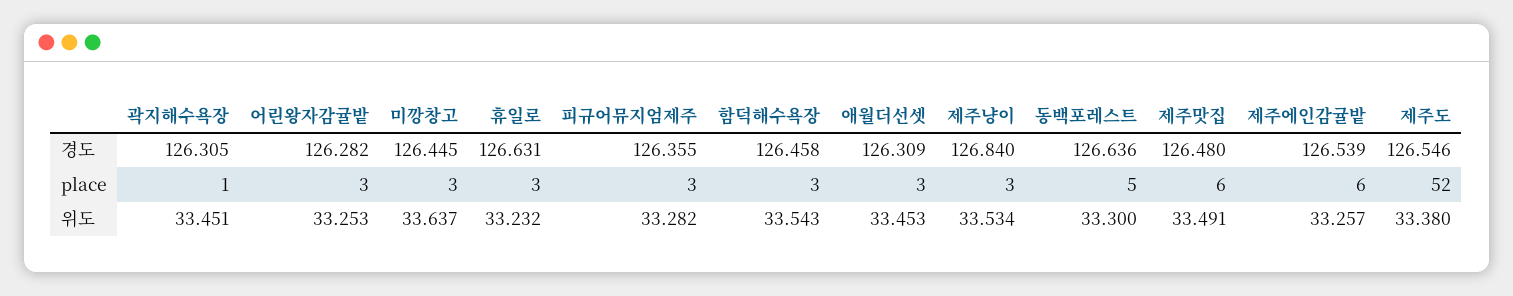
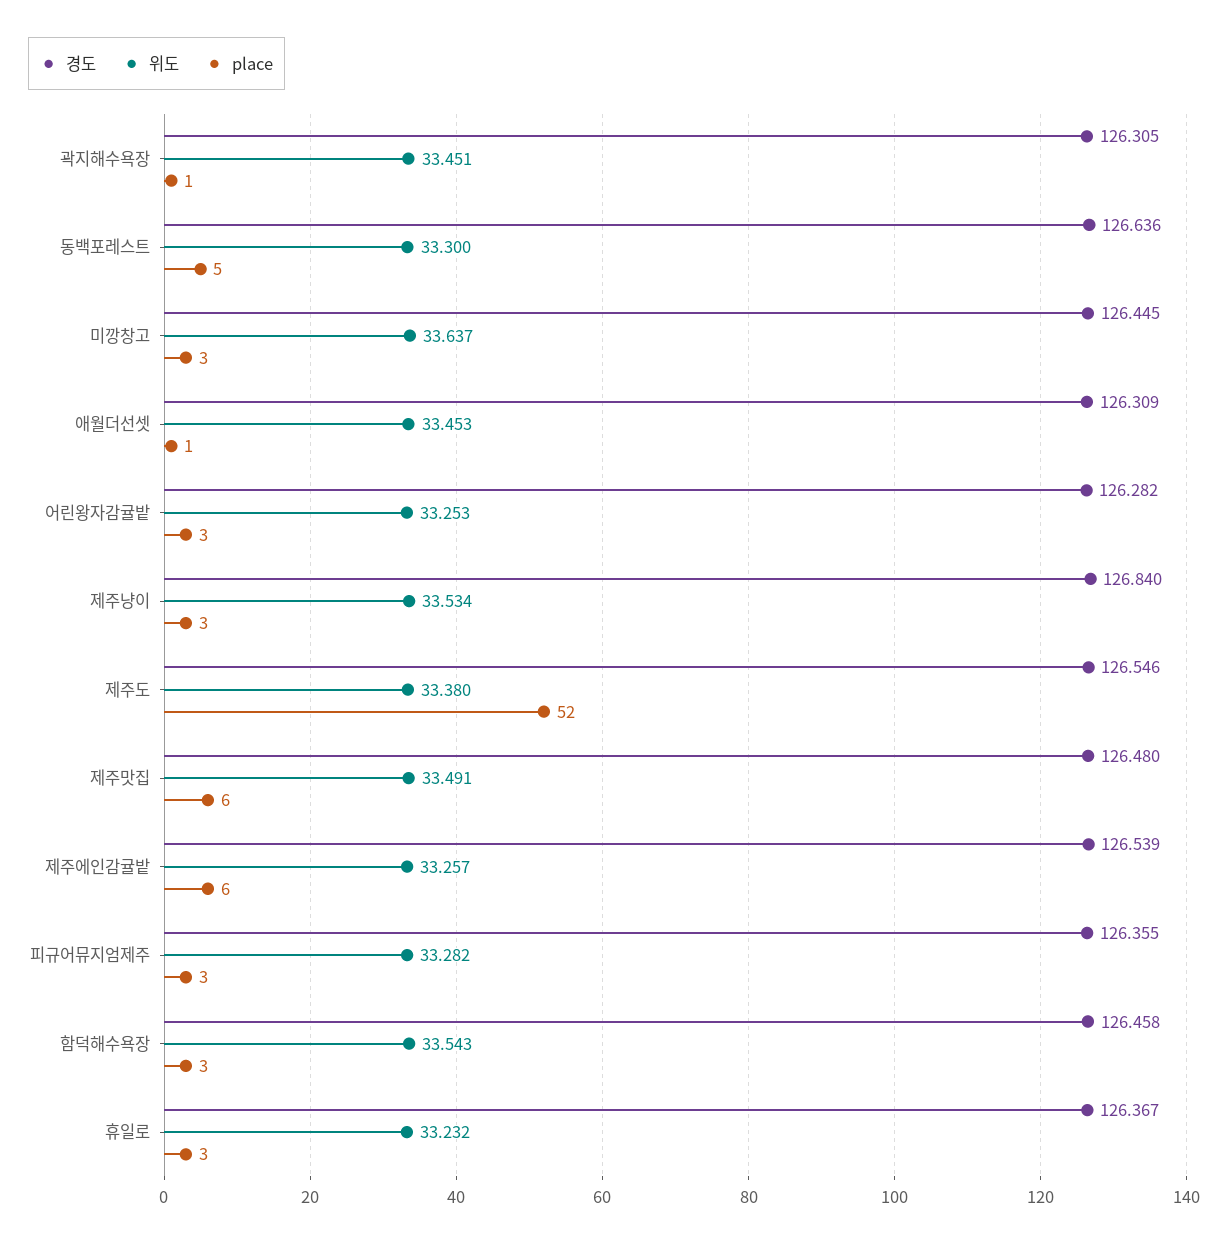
  {
    "경도": {
      "곽지해수욕장": 126.305,
      "어린왕자감귤밭": 126.282,
      "미깡창고": 126.445,
-     "휴일로": 126.631,
+     "휴일로": 126.367,
      "피규어뮤지엄제주": 126.355,
      "함덕해수욕장": 126.458,
      "애월더선셋": 126.309,
      "제주냥이": 126.84,
      "동백포레스트": 126.636,
      "제주맛집": 126.48,
      "제주에인감귤밭": 126.539,
      "제주도": 126.546
    },
    "place": {
      "곽지해수욕장": 1,
      "어린왕자감귤밭": 3,
      "미깡창고": 3,
      "휴일로": 3,
      "피규어뮤지엄제주": 3,
      "함덕해수욕장": 3,
-     "애월더선셋": 3,
+     "애월더선셋": 1,
      "제주냥이": 3,
      "동백포레스트": 5,
      "제주맛집": 6,
      "제주에인감귤밭": 6,
      "제주도": 52
    },
    "위도": {
      "곽지해수욕장": 33.451,
      "어린왕자감귤밭": 33.253,
      "미깡창고": 33.637,
      "휴일로": 33.232,
      "피규어뮤지엄제주": 33.282,
      "함덕해수욕장": 33.543,
      "애월더선셋": 33.453,
      "제주냥이": 33.534,
      "동백포레스트": 33.3,
      "제주맛집": 33.491,
      "제주에인감귤밭": 33.257,
      "제주도": 33.38
    }
  }

